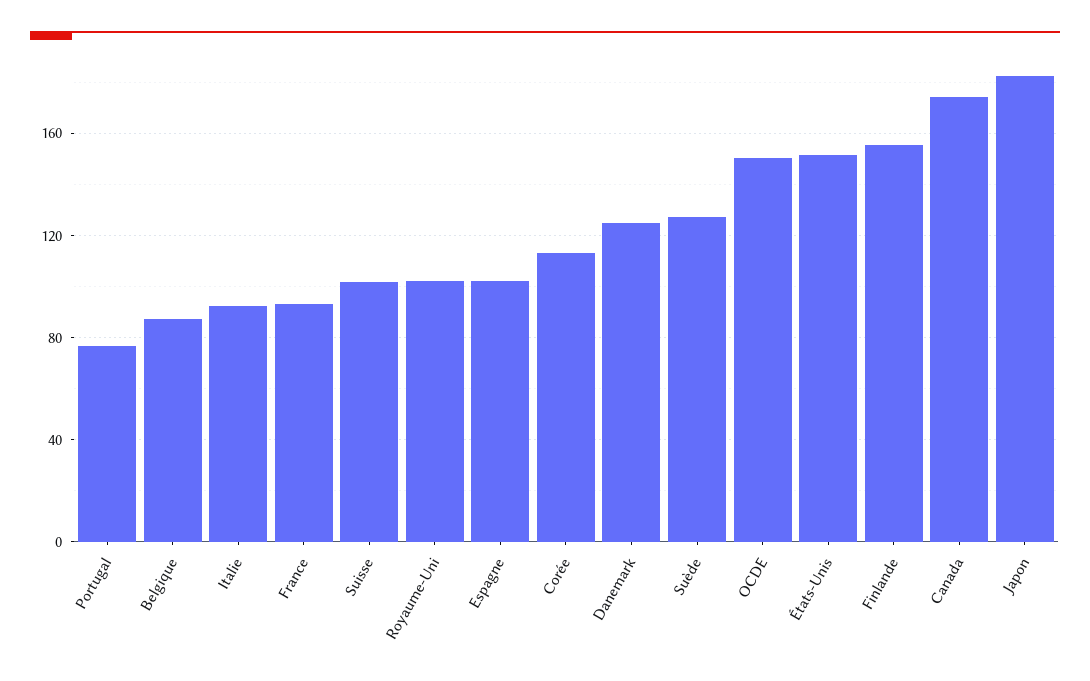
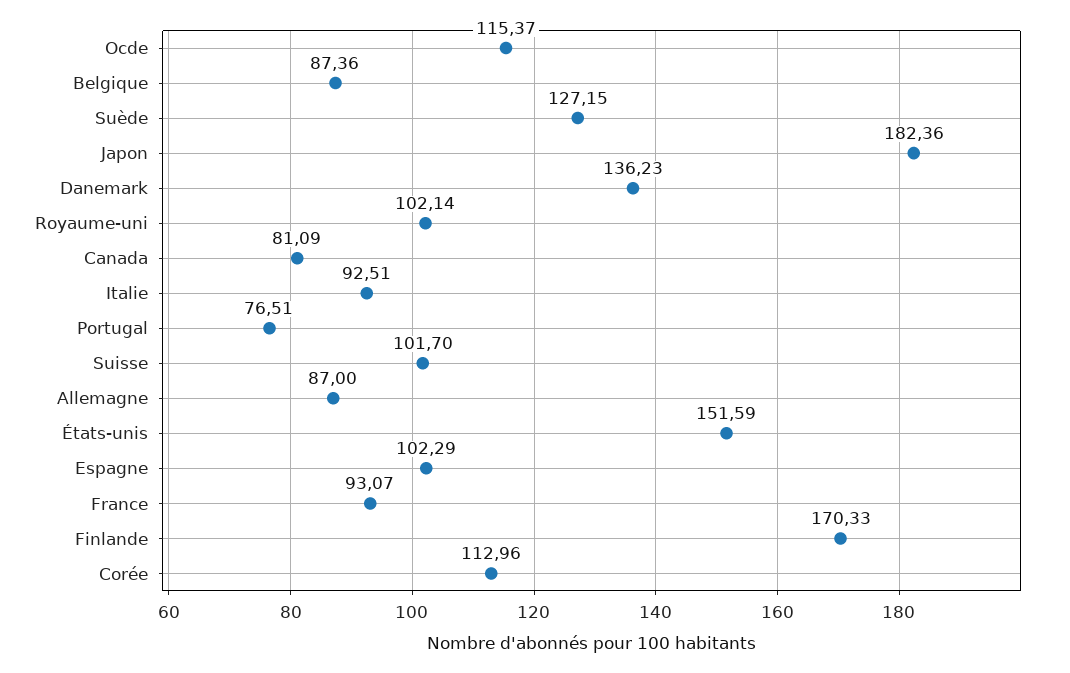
  {
    "Portugal": 76.51,
    "Belgique": 87.36,
    "Italie": 92.51,
    "France": 93.07,
    "Suisse": 101.7,
    "Royaume-Uni": 102.14,
    "Espagne": 102.29,
    "Corée": 112.96,
-   "Danemark": 125,
+   "Danemark": 136.23,
    "Suède": 127.15,
-   "OCDE": 150,
+   "OCDE": 115.37,
    "États-Unis": 151.59,
-   "Finlande": 155,
+   "Finlande": 170.33,
-   "Canada": 175,
+   "Canada": 81.09,
-   "Japon": 182.36
+   "Japon": 182.36,
+   "Allemagne": 87
  }

